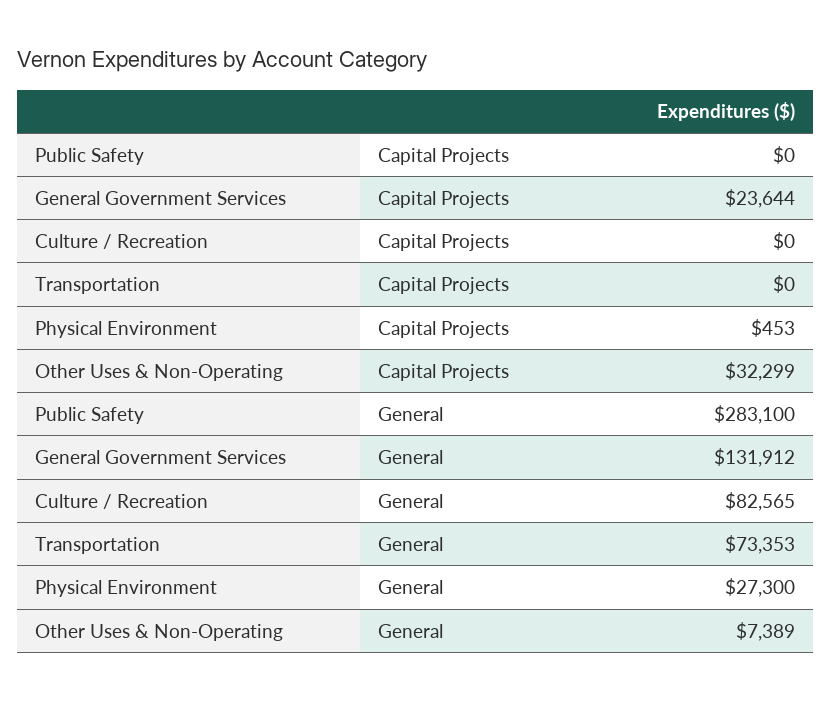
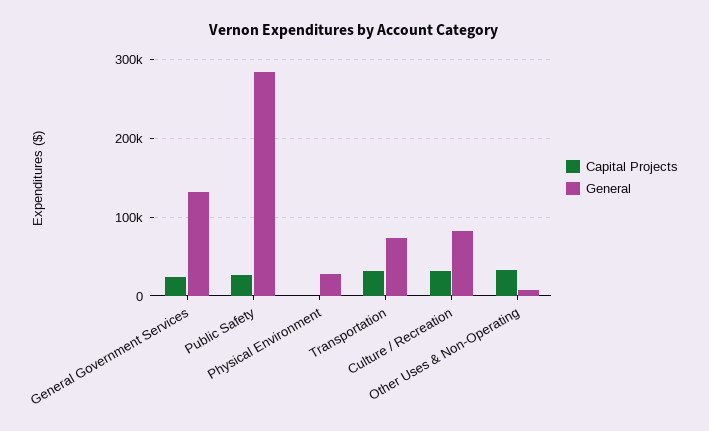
  {
    "Capital Projects": {
-     "Public Safety": 0,
+     "Public Safety": 30000,
      "General Government Services": 23644,
-     "Culture / Recreation": 0,
+     "Culture / Recreation": 30000,
-     "Transportation": 0,
+     "Transportation": 30000,
      "Physical Environment": 453,
      "Other Uses & Non-Operating": 32299
    },
    "General": {
      "Public Safety": 283100,
      "General Government Services": 131912,
      "Culture / Recreation": 82565,
      "Transportation": 73353,
      "Physical Environment": 27300,
      "Other Uses & Non-Operating": 7389
    }
  }

